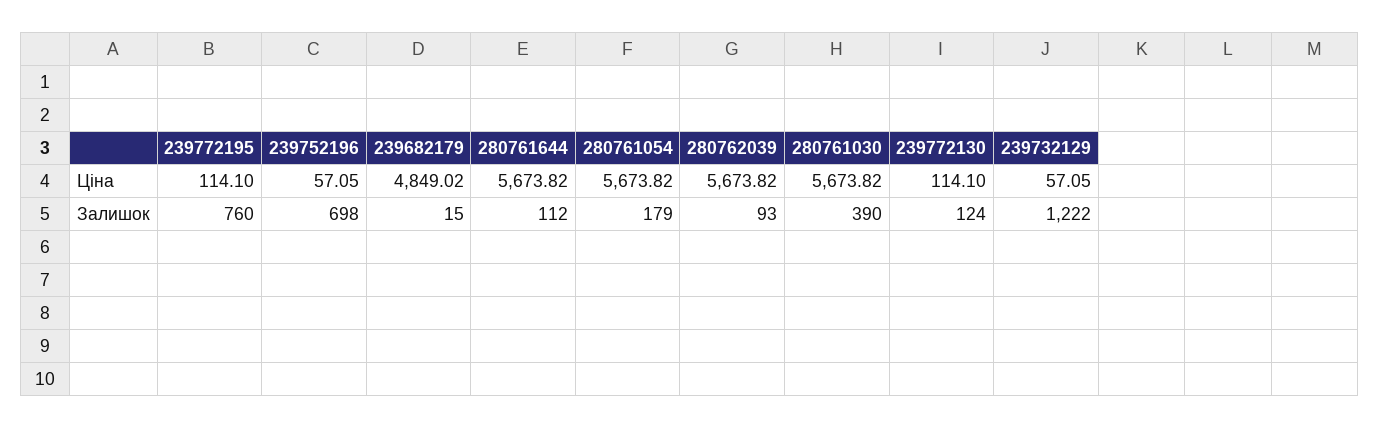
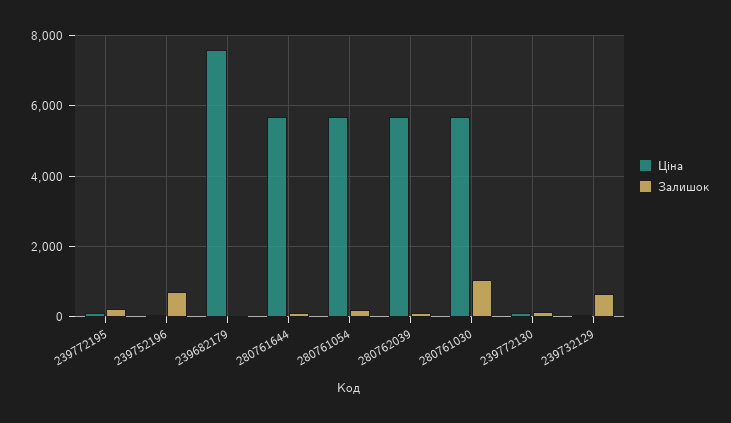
  {
    "Ціна": {
      "239772195": 114.1,
      "239752196": 57.05,
-     "239682179": 4849.02,
+     "239682179": 7600,
      "280761644": 5673.82,
      "280761054": 5673.82,
      "280762039": 5673.82,
      "280761030": 5673.82,
      "239772130": 114.1,
      "239732129": 57.05
    },
    "Залишок": {
-     "239772195": 760,
+     "239772195": 200,
      "239752196": 698,
      "239682179": 15,
      "280761644": 112,
      "280761054": 179,
      "280762039": 93,
-     "280761030": 390,
+     "280761030": 1000,
      "239772130": 124,
-     "239732129": 1222
+     "239732129": 600
    }
  }

